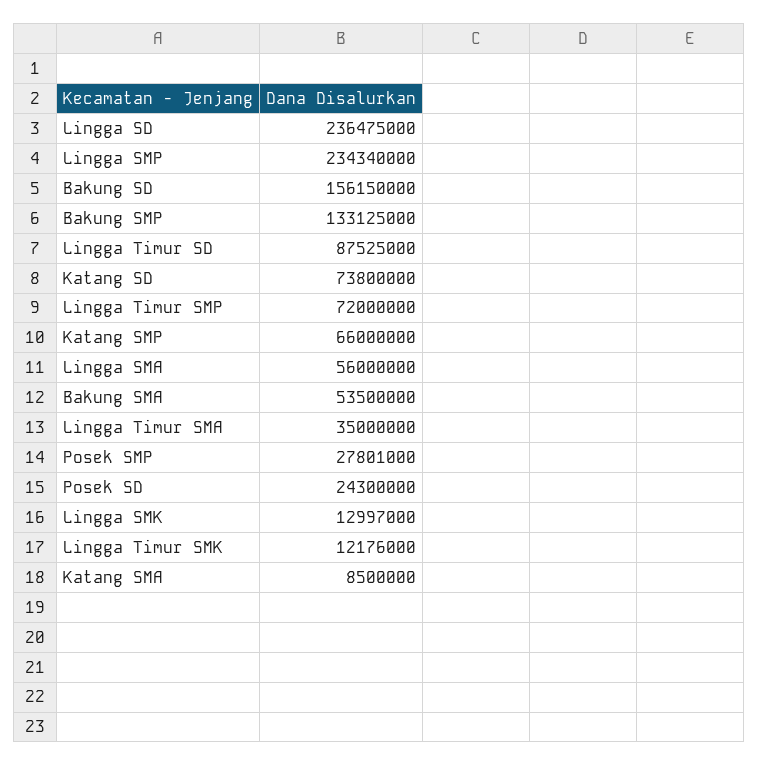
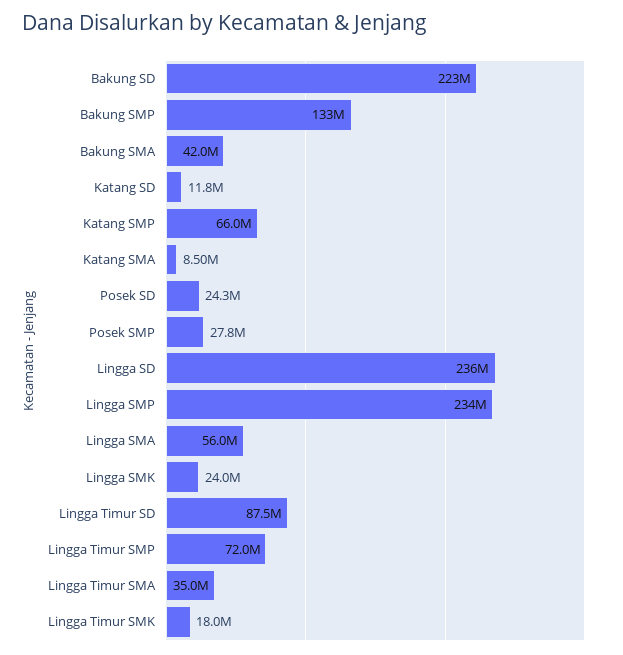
  {
    "Lingga SD": 236475000,
    "Lingga SMP": 234340000,
-   "Bakung SD": 156150000,
+   "Bakung SD": 223000000,
    "Bakung SMP": 133125000,
    "Lingga Timur SD": 87525000,
-   "Katang SD": 73800000,
+   "Katang SD": 11800000,
    "Lingga Timur SMP": 72000000,
    "Katang SMP": 66000000,
    "Lingga SMA": 56000000,
-   "Bakung SMA": 53500000,
+   "Bakung SMA": 42000000,
    "Lingga Timur SMA": 35000000,
    "Posek SMP": 27801000,
    "Posek SD": 24300000,
-   "Lingga SMK": 12997000,
+   "Lingga SMK": 24000000,
-   "Lingga Timur SMK": 12176000,
+   "Lingga Timur SMK": 18000000,
    "Katang SMA": 8500000
  }

